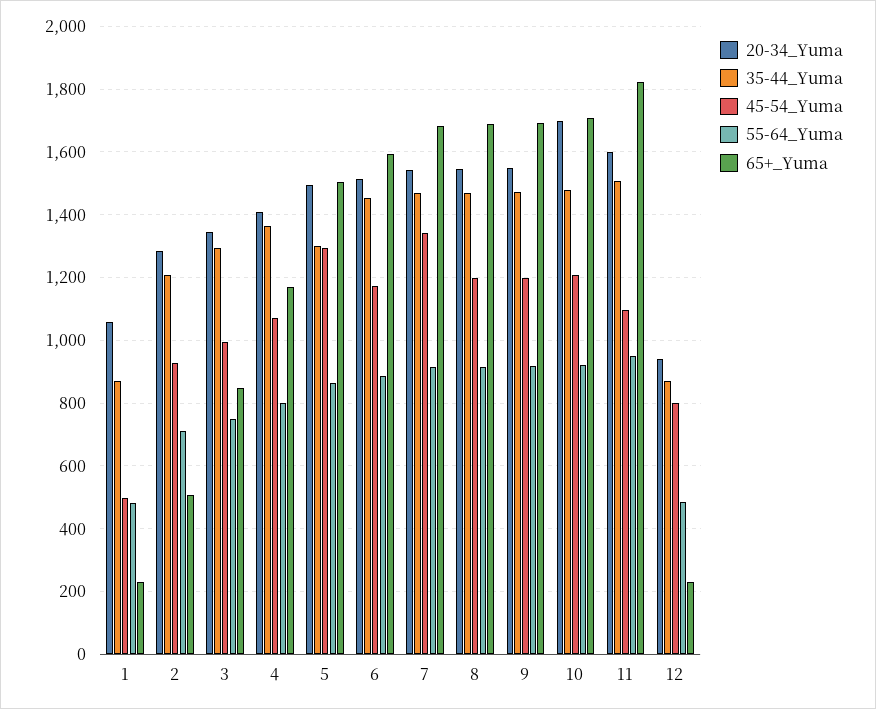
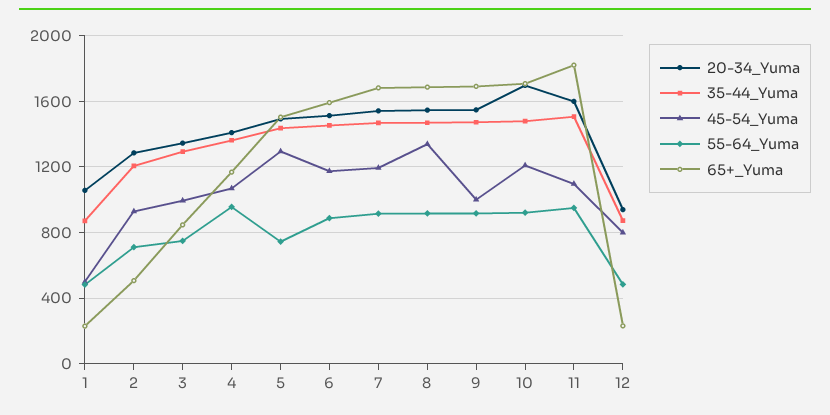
  {
    "20-34_Yuma": {
      "1": 1060,
      "2": 1280,
      "3": 1340,
      "4": 1400,
      "5": 1500,
      "6": 1520,
      "7": 1540,
      "8": 1540,
      "9": 1540,
      "10": 1700,
      "11": 1600,
      "12": 940
    },
    "35-44_Yuma": {
      "1": 880,
      "2": 1200,
      "3": 1300,
      "4": 1360,
-     "5": 1300,
+     "5": 1450,
      "6": 1460,
      "7": 1460,
      "8": 1480,
      "9": 1480,
      "10": 1480,
      "11": 1500,
      "12": 880
    },
    "45-54_Yuma": {
      "1": 500,
      "2": 920,
      "3": 1000,
      "4": 1080,
      "5": 1300,
      "6": 1180,
-     "7": 1340,
+     "7": 1200,
-     "8": 1200,
+     "8": 1350,
-     "9": 1200,
+     "9": 1000,
      "10": 1200,
      "11": 1100,
      "12": 800
    },
    "55-64_Yuma": {
      "1": 480,
      "2": 720,
      "3": 740,
-     "4": 800,
+     "4": 950,
-     "5": 860,
+     "5": 750,
      "6": 880,
      "7": 920,
      "8": 920,
      "9": 920,
      "10": 920,
      "11": 960,
      "12": 480
    },
    "65+_Yuma": {
      "1": 220,
      "2": 500,
      "3": 840,
      "4": 1160,
      "5": 1500,
      "6": 1600,
      "7": 1680,
      "8": 1680,
      "9": 1700,
      "10": 1700,
      "11": 1820,
      "12": 240
    }
  }

